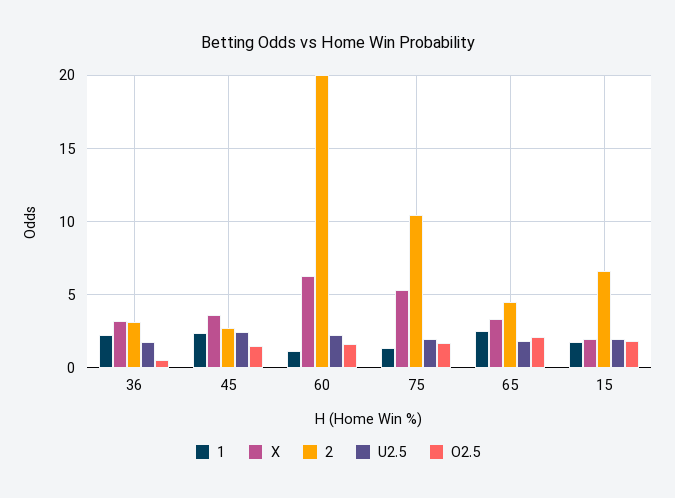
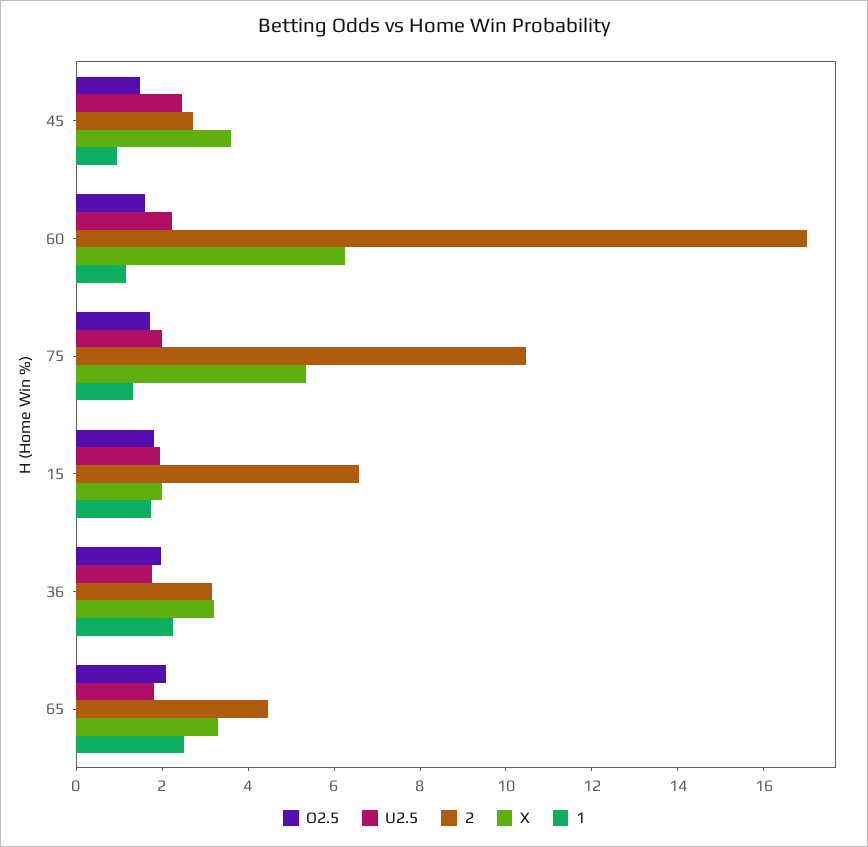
  {
    "1": {
      "36": 2.5,
-     "45": 2.5,
+     "45": 1,
      "60": 1,
      "75": 1.5,
      "65": 2.5,
      "15": 2
    },
    "X": {
      "36": 3,
      "45": 3.5,
      "60": 6.5,
      "75": 5.5,
      "65": 3.5,
      "15": 2
    },
    "2": {
      "36": 3,
      "45": 2.5,
-     "60": 20,
+     "60": 17,
      "75": 10.5,
      "65": 4.5,
      "15": 6.5
    },
    "U2.5": {
      "36": 2,
      "45": 2.5,
      "60": 2,
      "75": 2,
      "65": 2,
      "15": 2
    },
    "O2.5": {
-     "36": 0.5,
+     "36": 2,
      "45": 1.5,
      "60": 1.5,
      "75": 1.5,
      "65": 2,
      "15": 2
    }
  }

